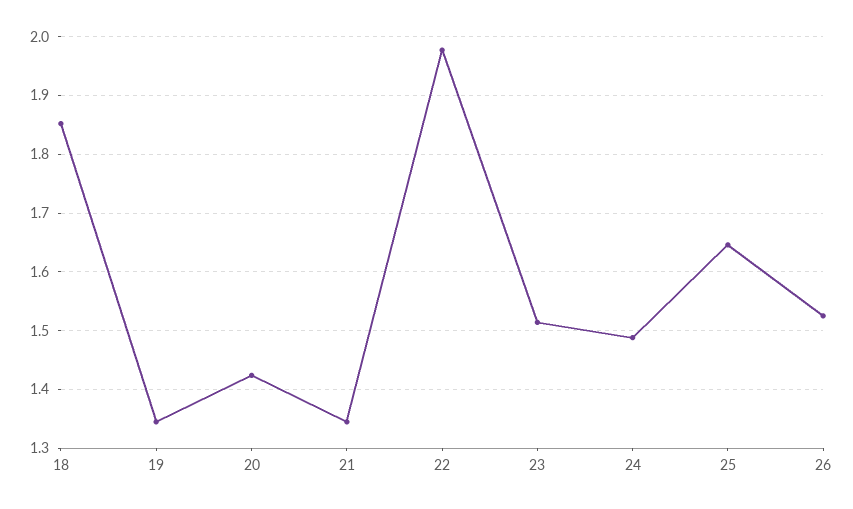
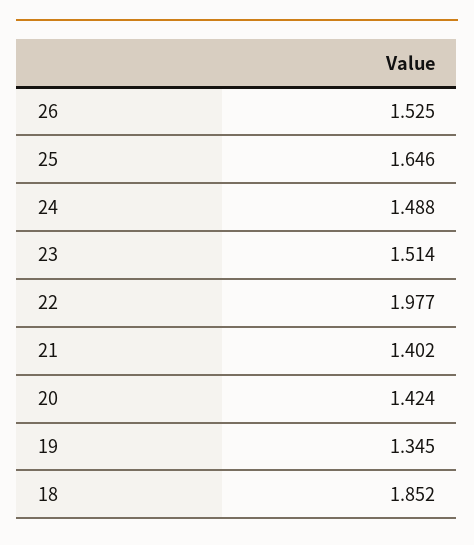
  {
    "18": 1.852,
    "19": 1.345,
    "20": 1.424,
-   "21": 1.34,
+   "21": 1.402,
    "22": 1.977,
    "23": 1.514,
    "24": 1.488,
    "25": 1.646,
    "26": 1.525
  }

